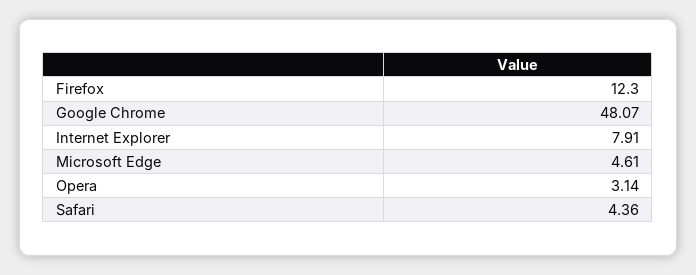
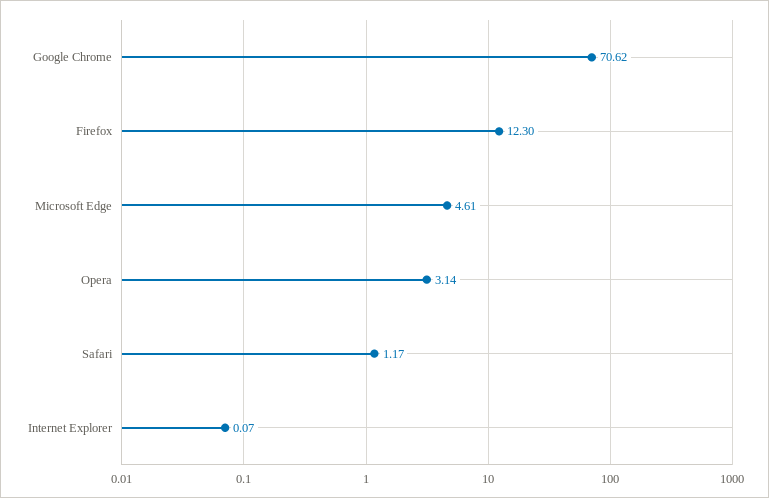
  {
    "Firefox": 12.3,
-   "Google Chrome": 48.07,
+   "Google Chrome": 70.62,
-   "Internet Explorer": 7.91,
+   "Internet Explorer": 0.07,
    "Microsoft Edge": 4.61,
    "Opera": 3.14,
-   "Safari": 4.36
+   "Safari": 1.17
  }

